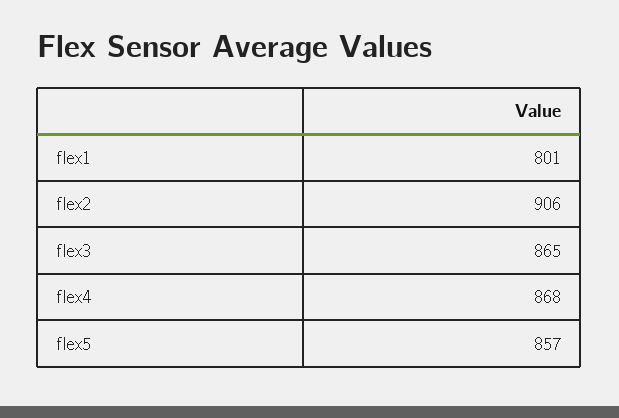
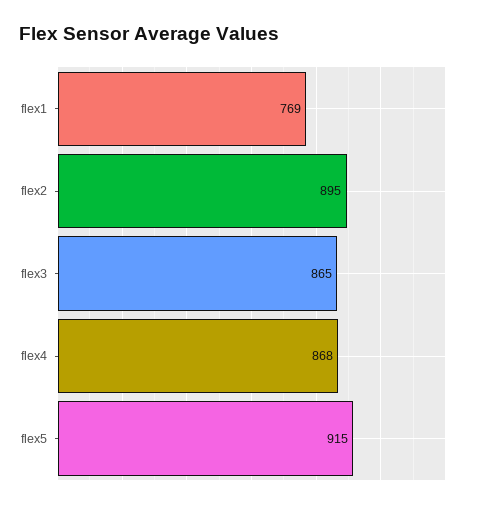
  {
-   "flex1": 801,
+   "flex1": 769,
-   "flex2": 906,
+   "flex2": 895,
    "flex3": 865,
    "flex4": 868,
-   "flex5": 857
+   "flex5": 915
  }

